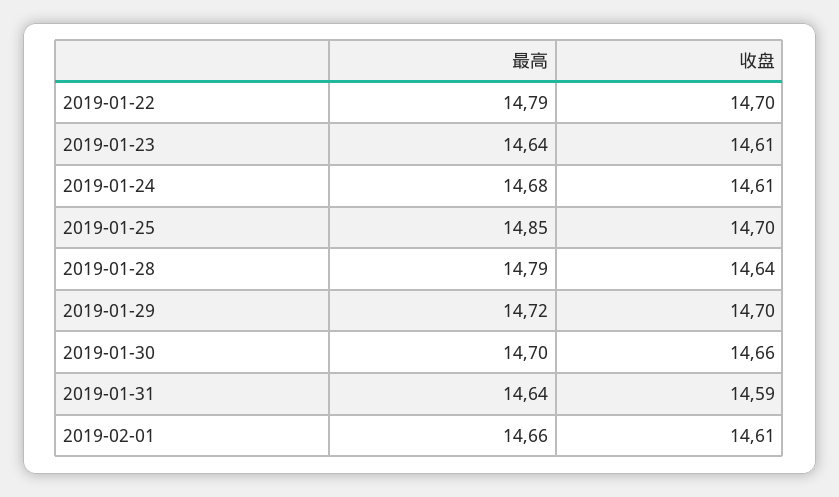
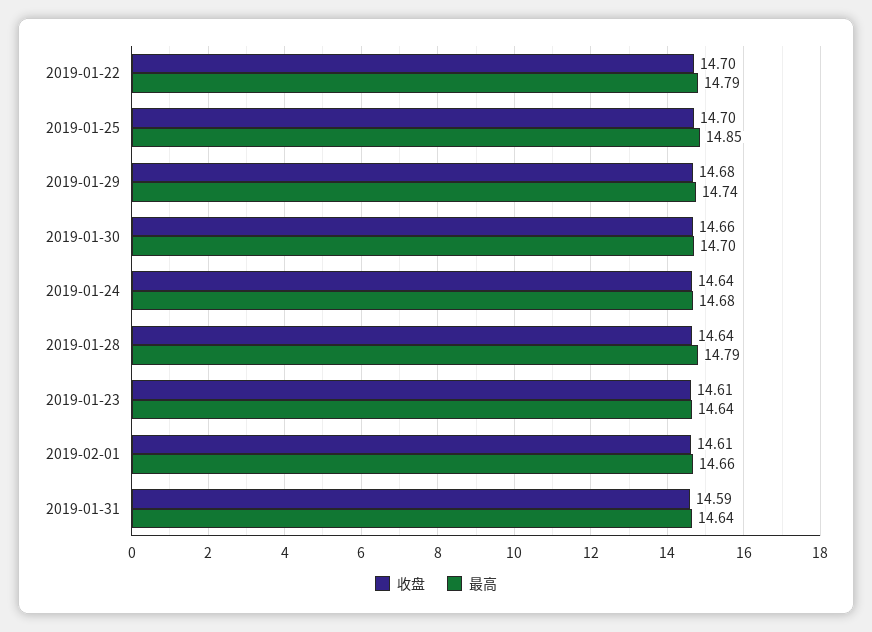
  {
    "最高": {
      "2019-01-22": 14.79,
      "2019-01-23": 14.64,
      "2019-01-24": 14.68,
      "2019-01-25": 14.85,
      "2019-01-28": 14.79,
-     "2019-01-29": 14.72,
+     "2019-01-29": 14.74,
      "2019-01-30": 14.7,
      "2019-01-31": 14.64,
      "2019-02-01": 14.66
    },
    "收盘": {
      "2019-01-22": 14.7,
      "2019-01-23": 14.61,
-     "2019-01-24": 14.61,
+     "2019-01-24": 14.64,
      "2019-01-25": 14.7,
      "2019-01-28": 14.64,
-     "2019-01-29": 14.7,
+     "2019-01-29": 14.68,
      "2019-01-30": 14.66,
      "2019-01-31": 14.59,
      "2019-02-01": 14.61
    }
  }

